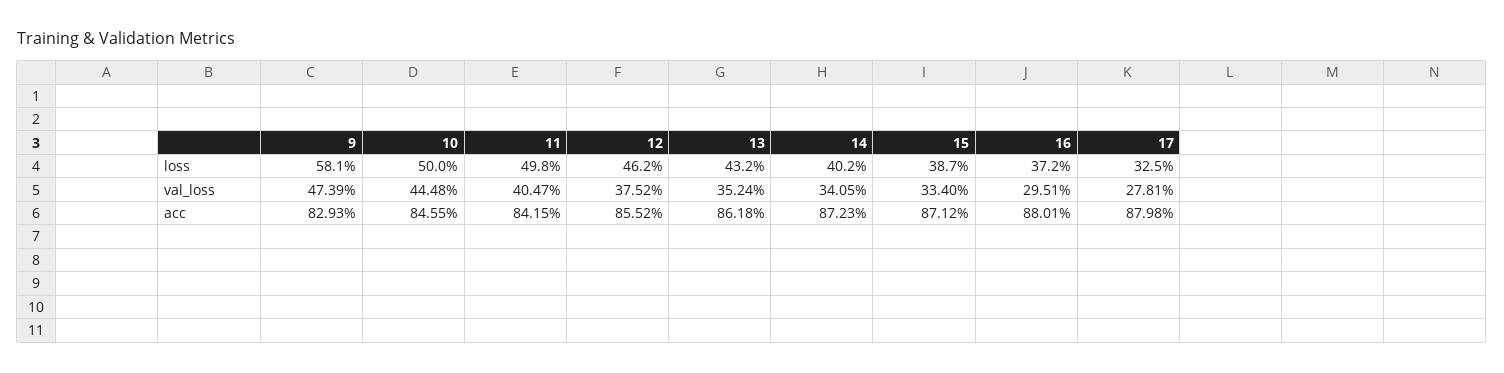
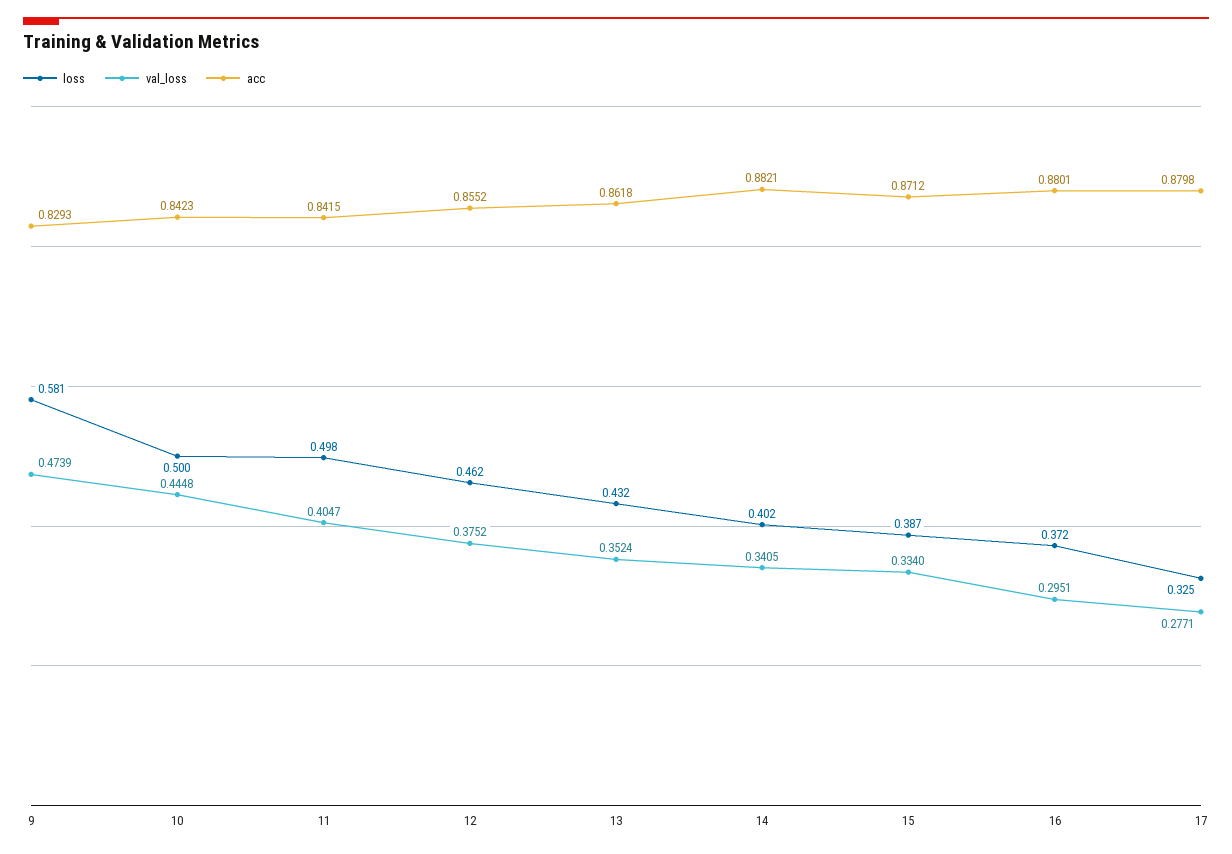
  {
    "loss": {
      "9": 0.581,
      "10": 0.5,
      "11": 0.498,
      "12": 0.462,
      "13": 0.432,
      "14": 0.402,
      "15": 0.387,
      "16": 0.372,
      "17": 0.325
    },
    "val_loss": {
      "9": 0.4739,
      "10": 0.4448,
      "11": 0.4047,
      "12": 0.3752,
      "13": 0.3524,
      "14": 0.3405,
      "15": 0.334,
      "16": 0.2951,
-     "17": 0.2781
+     "17": 0.2771
    },
    "acc": {
      "9": 0.8293,
-     "10": 0.8455,
+     "10": 0.8423,
      "11": 0.8415,
      "12": 0.8552,
      "13": 0.8618,
-     "14": 0.8723,
+     "14": 0.8821,
      "15": 0.8712,
      "16": 0.8801,
      "17": 0.8798
    }
  }

